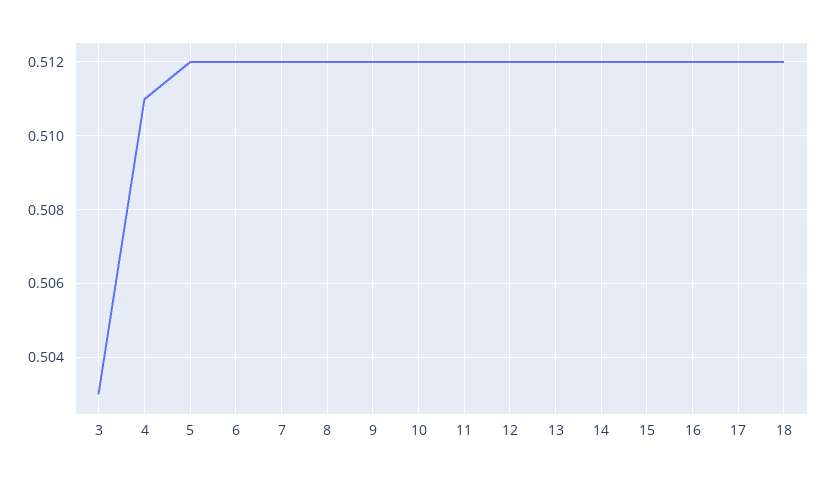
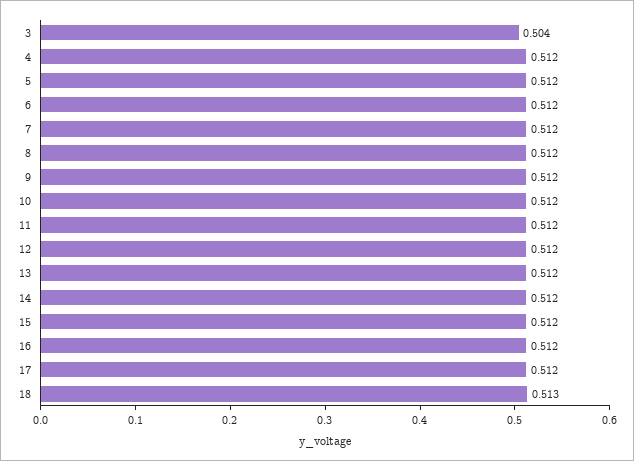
  {
-   "3": 0.503,
+   "3": 0.504,
-   "4": 0.511,
+   "4": 0.512,
    "5": 0.512,
    "6": 0.512,
    "7": 0.512,
    "8": 0.512,
    "9": 0.512,
    "10": 0.512,
    "11": 0.512,
    "12": 0.512,
    "13": 0.512,
    "14": 0.512,
    "15": 0.512,
    "16": 0.512,
    "17": 0.512,
-   "18": 0.512
+   "18": 0.513
  }

